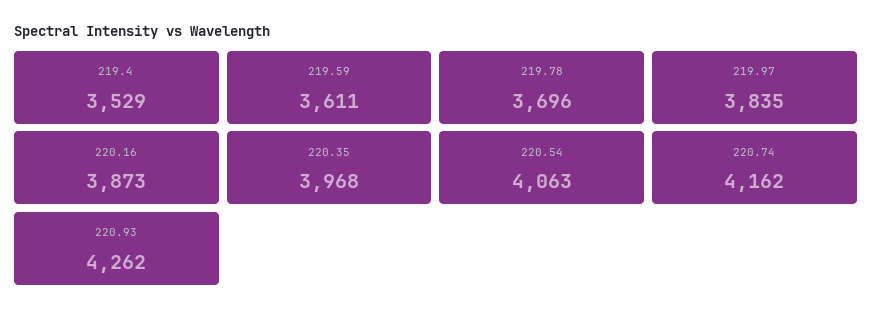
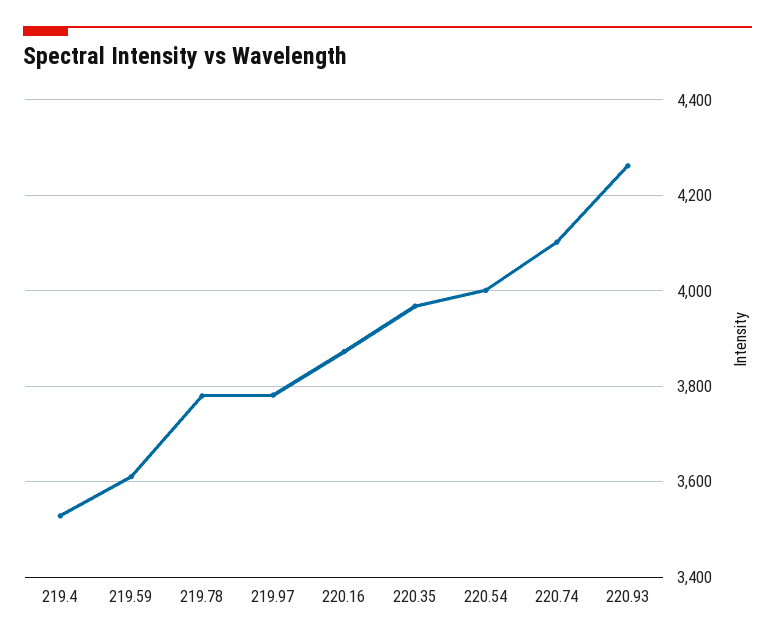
  {
    "219.4": 3529,
    "219.59": 3611,
-   "219.78": 3696,
+   "219.78": 3780,
-   "219.97": 3835,
+   "219.97": 3780,
    "220.16": 3873,
    "220.35": 3968,
-   "220.54": 4063,
+   "220.54": 4000,
-   "220.74": 4162,
+   "220.74": 4100,
    "220.93": 4262
  }

